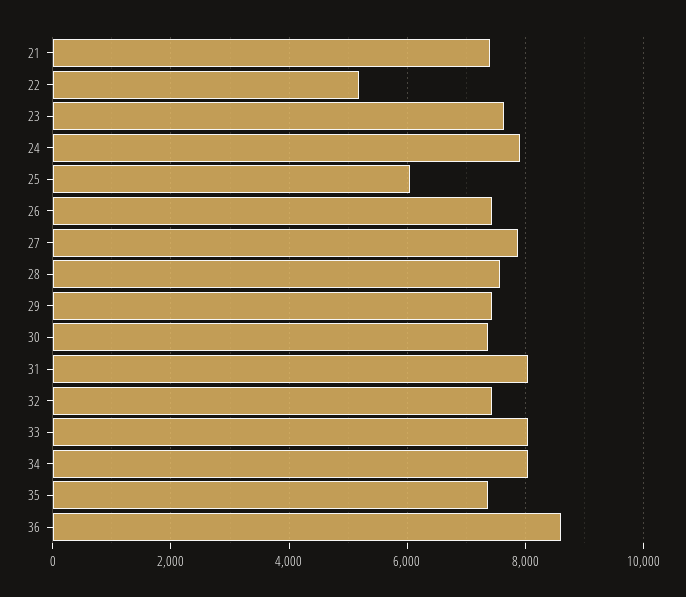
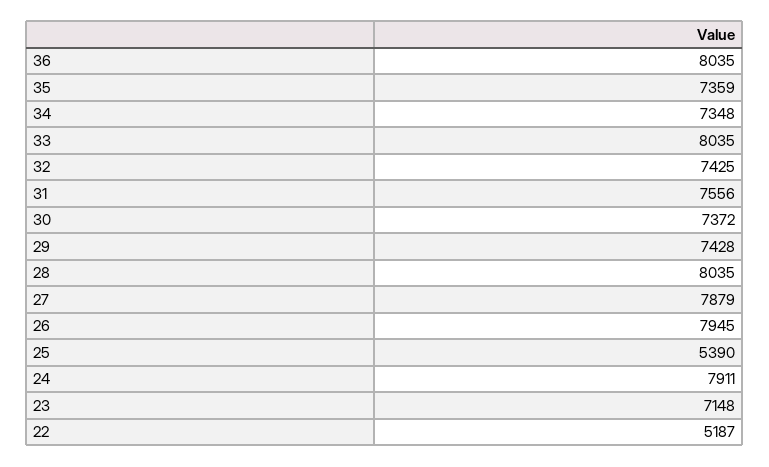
  {
-   "21": 7400,
    "22": 5187,
-   "23": 7600,
+   "23": 7148,
    "24": 7911,
-   "25": 6000,
+   "25": 5390,
-   "26": 7400,
+   "26": 7945,
    "27": 7879,
-   "28": 7600,
+   "28": 8035,
    "29": 7428,
    "30": 7372,
-   "31": 8000,
+   "31": 7556,
    "32": 7425,
    "33": 8035,
-   "34": 8000,
+   "34": 7348,
    "35": 7359,
-   "36": 8600
+   "36": 8035
  }

